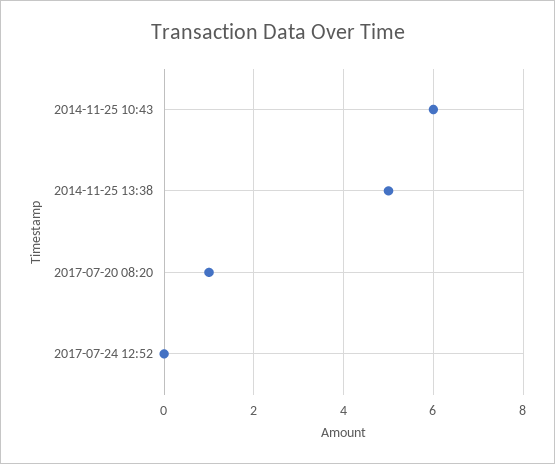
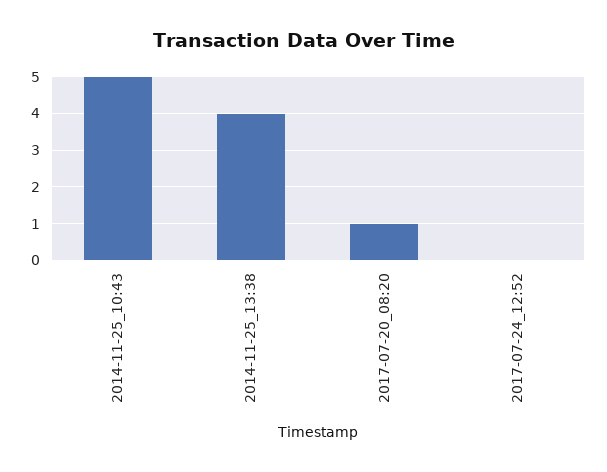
  {
-   "2014-11-25 10:43": 6,
+   "2014-11-25 10:43": 5,
-   "2014-11-25 13:38": 5,
+   "2014-11-25 13:38": 4,
    "2017-07-20 08:20": 1,
    "2017-07-24 12:52": 0
  }

